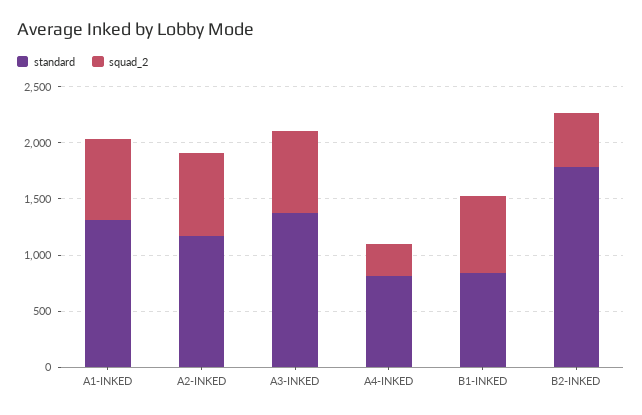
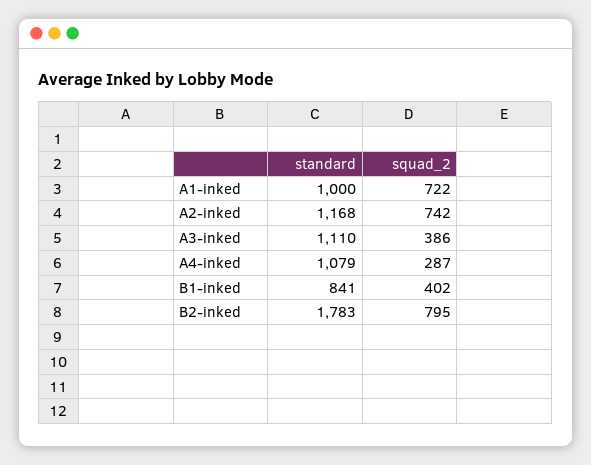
  {
    "standard": {
-     "A1-INKED": 1300,
+     "A1-INKED": 1000,
      "A2-INKED": 1168,
-     "A3-INKED": 1400,
+     "A3-INKED": 1110,
-     "A4-INKED": 800,
+     "A4-INKED": 1079,
      "B1-INKED": 841,
      "B2-INKED": 1783
    },
    "squad_2": {
      "A1-INKED": 722,
      "A2-INKED": 742,
-     "A3-INKED": 700,
+     "A3-INKED": 386,
      "A4-INKED": 287,
-     "B1-INKED": 700,
+     "B1-INKED": 402,
-     "B2-INKED": 500
+     "B2-INKED": 795
    }
  }

